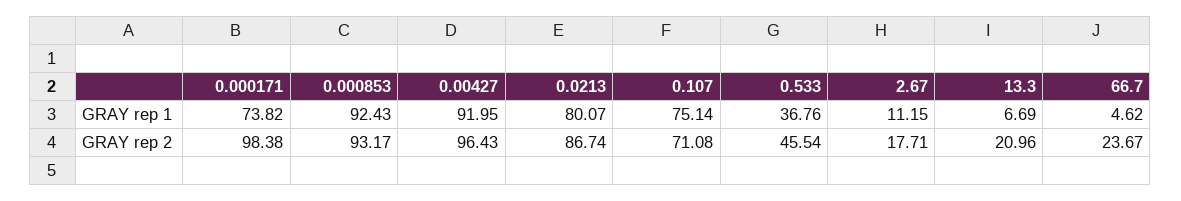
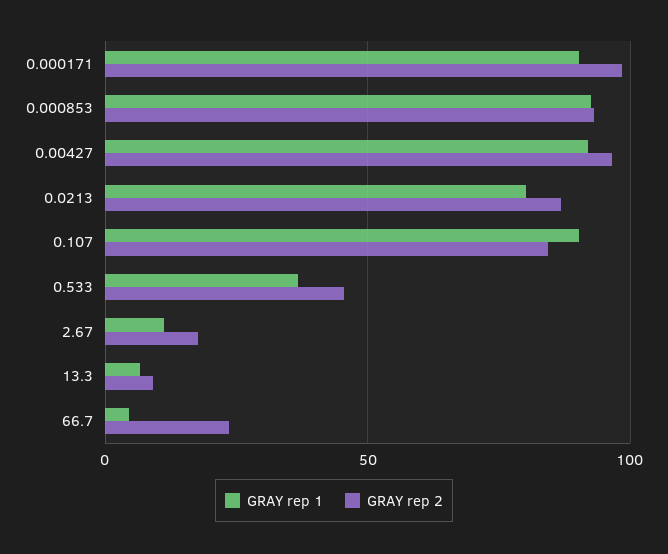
  {
    "GRAY rep 1": {
-     "0.000171": 73.82,
+     "0.000171": 90,
      "0.000853": 92.43,
      "0.00427": 91.95,
      "0.0213": 80.07,
-     "0.107": 75.14,
+     "0.107": 90,
      "0.533": 36.76,
      "2.67": 11.15,
      "13.3": 6.69,
      "66.7": 4.62
    },
    "GRAY rep 2": {
      "0.000171": 98.38,
      "0.000853": 93.17,
      "0.00427": 96.43,
      "0.0213": 86.74,
-     "0.107": 71.08,
+     "0.107": 85,
      "0.533": 45.54,
      "2.67": 17.71,
-     "13.3": 20.96,
+     "13.3": 10,
      "66.7": 23.67
    }
  }

